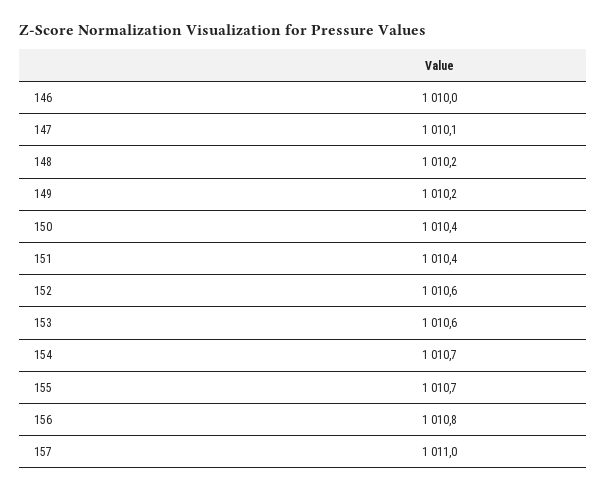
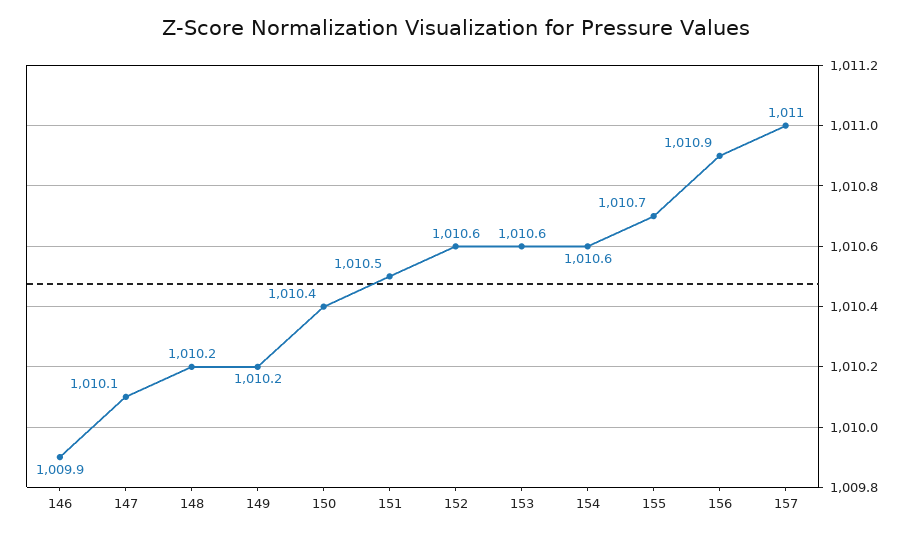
  {
-   "146": 1010,
+   "146": 1009.9,
    "147": 1010.1,
    "148": 1010.2,
    "149": 1010.2,
    "150": 1010.4,
-   "151": 1010.4,
+   "151": 1010.5,
    "152": 1010.6,
    "153": 1010.6,
-   "154": 1010.7,
+   "154": 1010.6,
    "155": 1010.7,
-   "156": 1010.8,
+   "156": 1010.9,
    "157": 1011
  }

